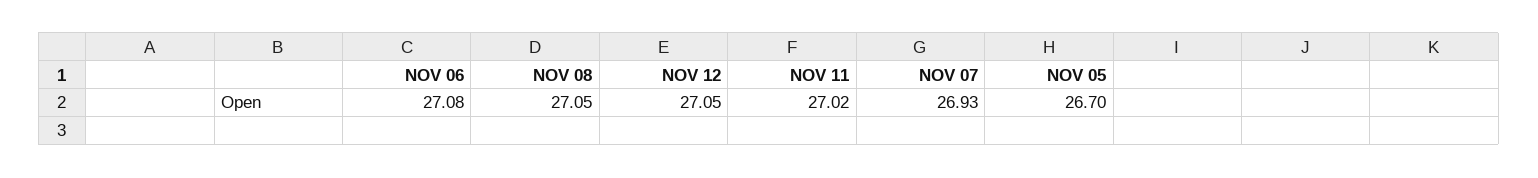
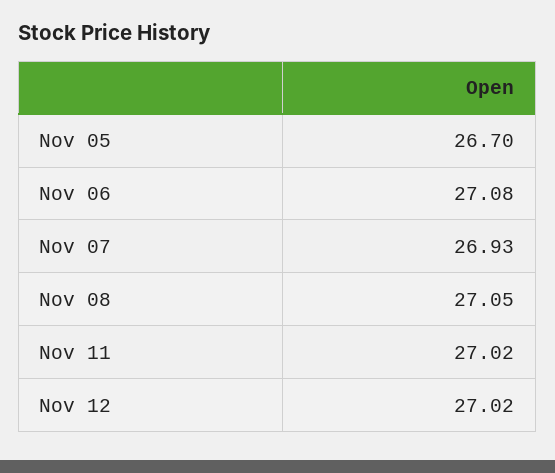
  {
    "NOV 06": 27.08,
    "NOV 08": 27.05,
-   "NOV 12": 27.05,
+   "NOV 12": 27.02,
    "NOV 11": 27.02,
    "NOV 07": 26.93,
    "NOV 05": 26.7
  }

